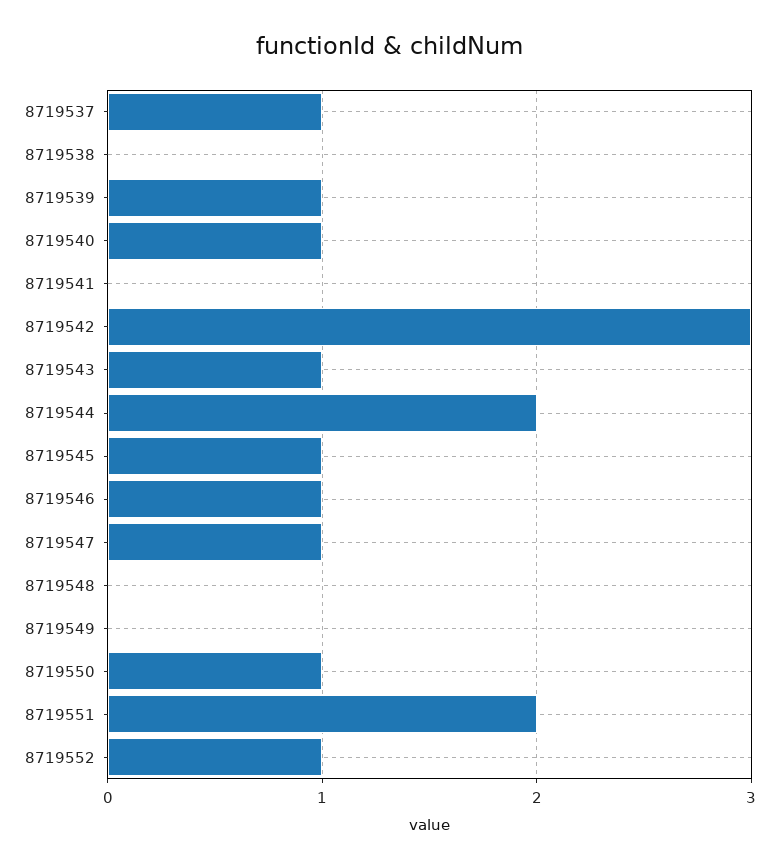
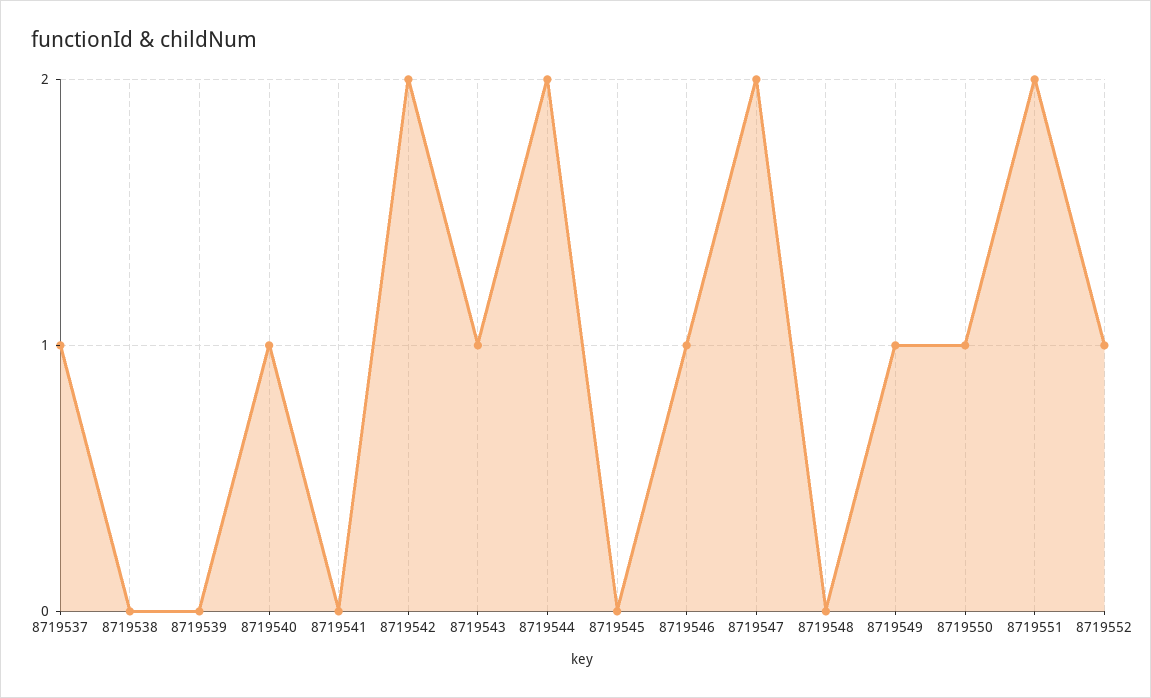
  {
    "8719537": 1,
    "8719538": 0,
-   "8719539": 1,
+   "8719539": 0,
    "8719540": 1,
    "8719541": 0,
-   "8719542": 3,
+   "8719542": 2,
    "8719543": 1,
    "8719544": 2,
-   "8719545": 1,
+   "8719545": 0,
    "8719546": 1,
-   "8719547": 1,
+   "8719547": 2,
    "8719548": 0,
-   "8719549": 0,
+   "8719549": 1,
    "8719550": 1,
    "8719551": 2,
    "8719552": 1
  }

